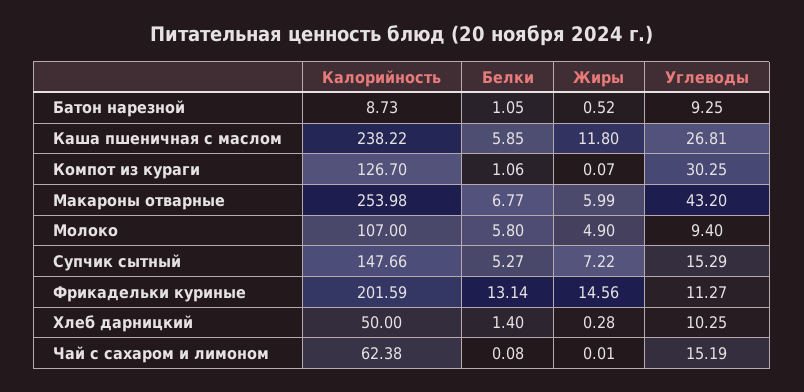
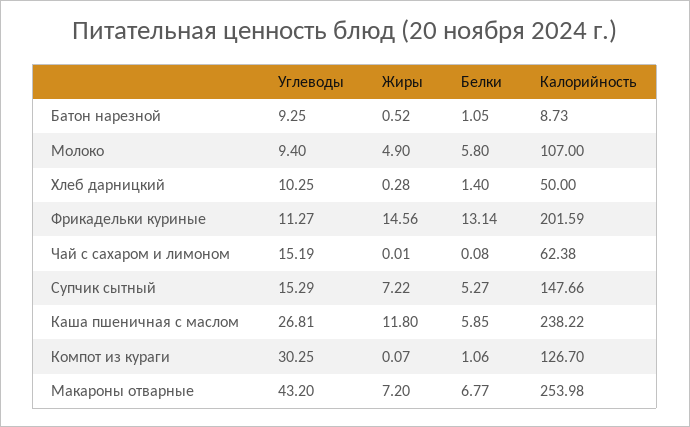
  {
    "Калорийность": {
      "Батон нарезной": 8.73,
      "Каша пшеничная с маслом": 238.22,
      "Компот из кураги": 126.7,
      "Макароны отварные": 253.98,
      "Молоко": 107,
      "Супчик сытный": 147.66,
      "Фрикадельки куриные": 201.59,
      "Хлеб дарницкий": 50,
      "Чай с сахаром и лимоном": 62.38
    },
    "Белки": {
      "Батон нарезной": 1.05,
      "Каша пшеничная с маслом": 5.85,
      "Компот из кураги": 1.06,
      "Макароны отварные": 6.77,
      "Молоко": 5.8,
      "Супчик сытный": 5.27,
      "Фрикадельки куриные": 13.14,
      "Хлеб дарницкий": 1.4,
      "Чай с сахаром и лимоном": 0.08
    },
    "Жиры": {
      "Батон нарезной": 0.52,
      "Каша пшеничная с маслом": 11.8,
      "Компот из кураги": 0.07,
-     "Макароны отварные": 5.99,
+     "Макароны отварные": 7.2,
      "Молоко": 4.9,
      "Супчик сытный": 7.22,
      "Фрикадельки куриные": 14.56,
      "Хлеб дарницкий": 0.28,
      "Чай с сахаром и лимоном": 0.01
    },
    "Углеводы": {
      "Батон нарезной": 9.25,
      "Каша пшеничная с маслом": 26.81,
      "Компот из кураги": 30.25,
      "Макароны отварные": 43.2,
      "Молоко": 9.4,
      "Супчик сытный": 15.29,
      "Фрикадельки куриные": 11.27,
      "Хлеб дарницкий": 10.25,
      "Чай с сахаром и лимоном": 15.19
    }
  }

